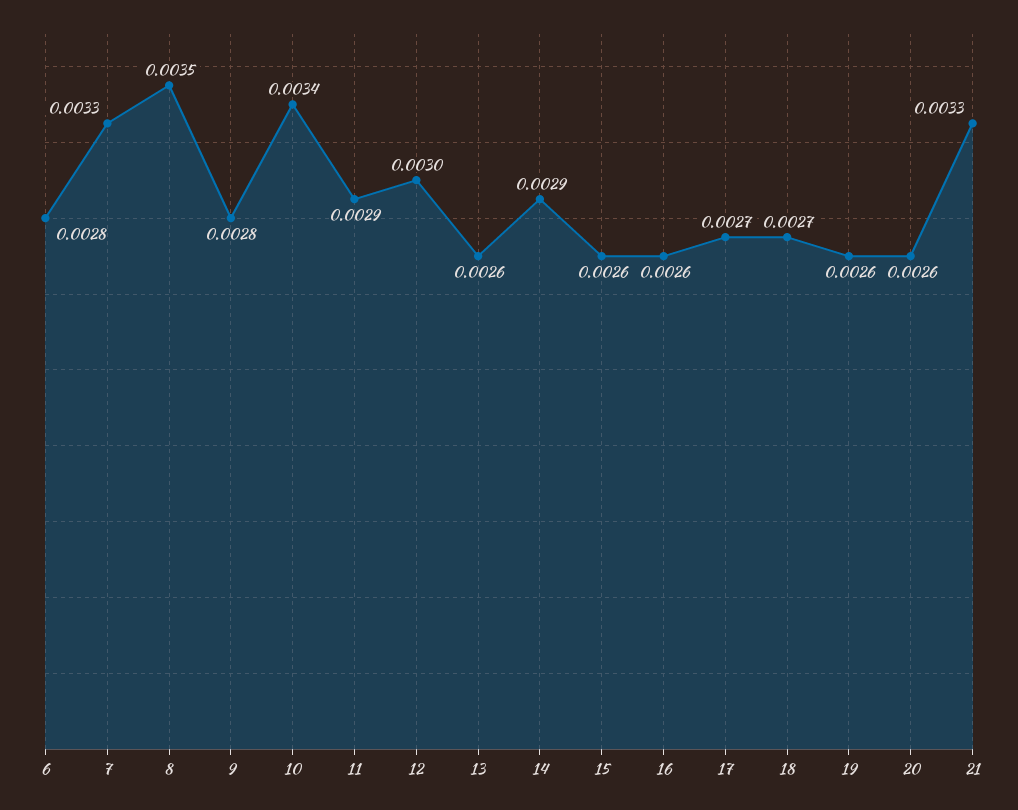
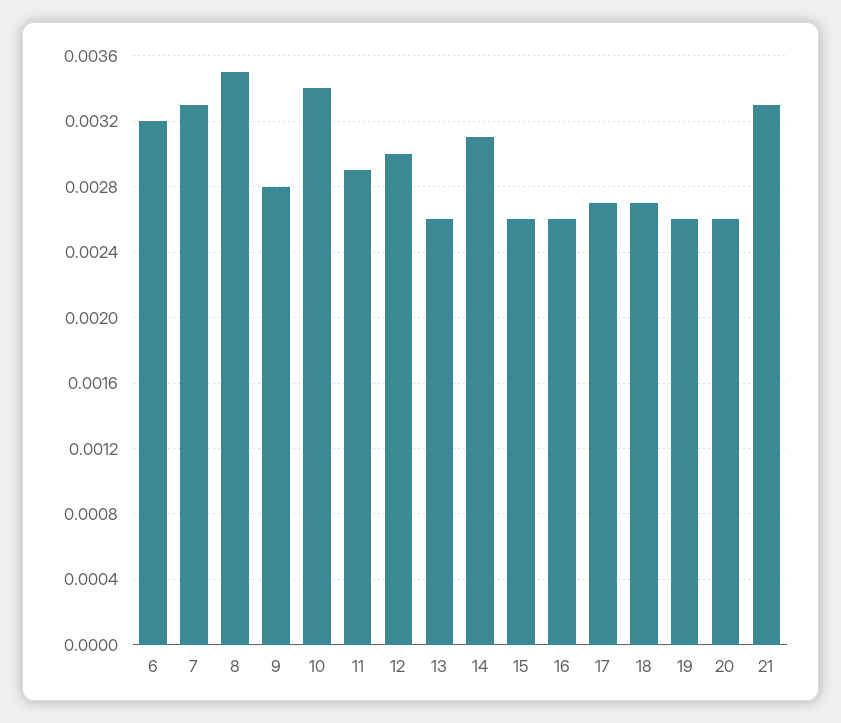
  {
-   "6": 0.0028,
+   "6": 0.0032,
    "7": 0.0033,
    "8": 0.0035,
    "9": 0.0028,
    "10": 0.0034,
    "11": 0.0029,
    "12": 0.003,
    "13": 0.0026,
-   "14": 0.0029,
+   "14": 0.0031,
    "15": 0.0026,
    "16": 0.0026,
    "17": 0.0027,
    "18": 0.0027,
    "19": 0.0026,
    "20": 0.0026,
    "21": 0.0033
  }

